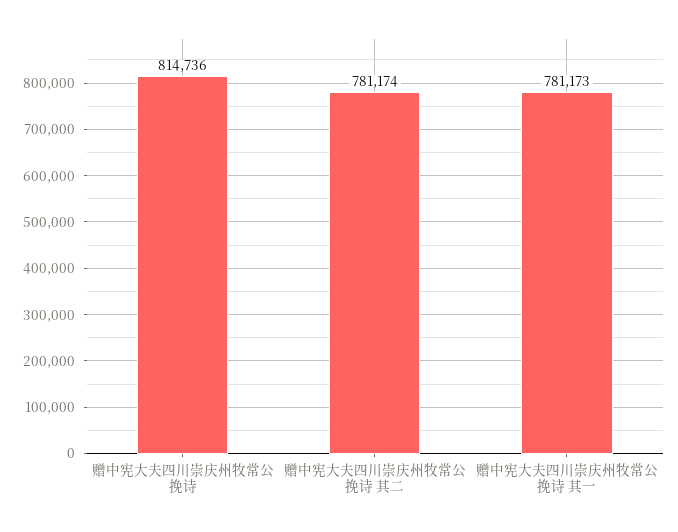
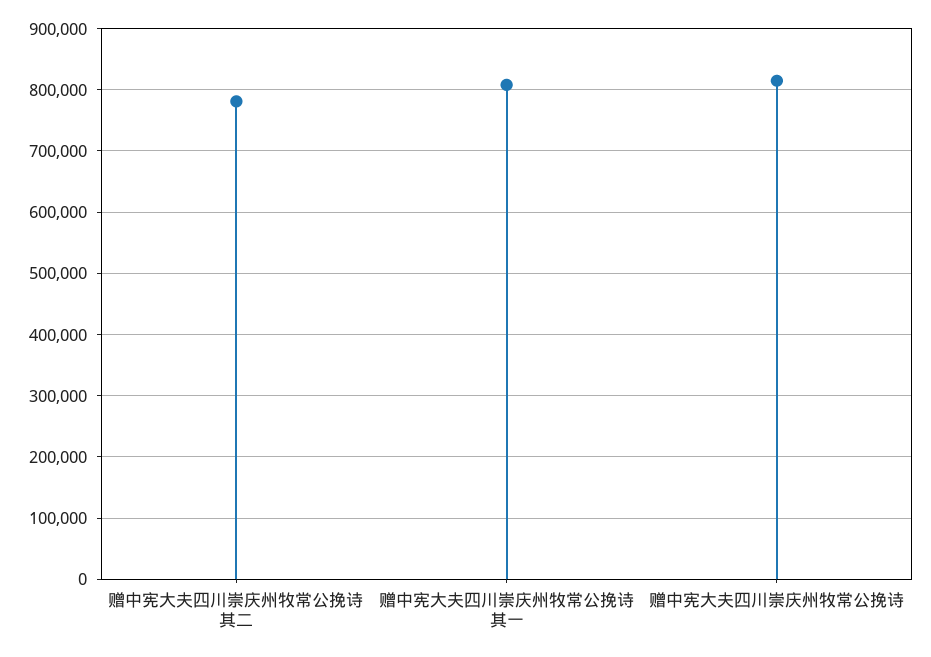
  {
    "赠中宪大夫四川崇庆州牧常公挽诗": 814736,
    "赠中宪大夫四川崇庆州牧常公挽诗 其二": 781174,
-   "赠中宪大夫四川崇庆州牧常公挽诗 其一": 781173
+   "赠中宪大夫四川崇庆州牧常公挽诗 其一": 810000
  }

